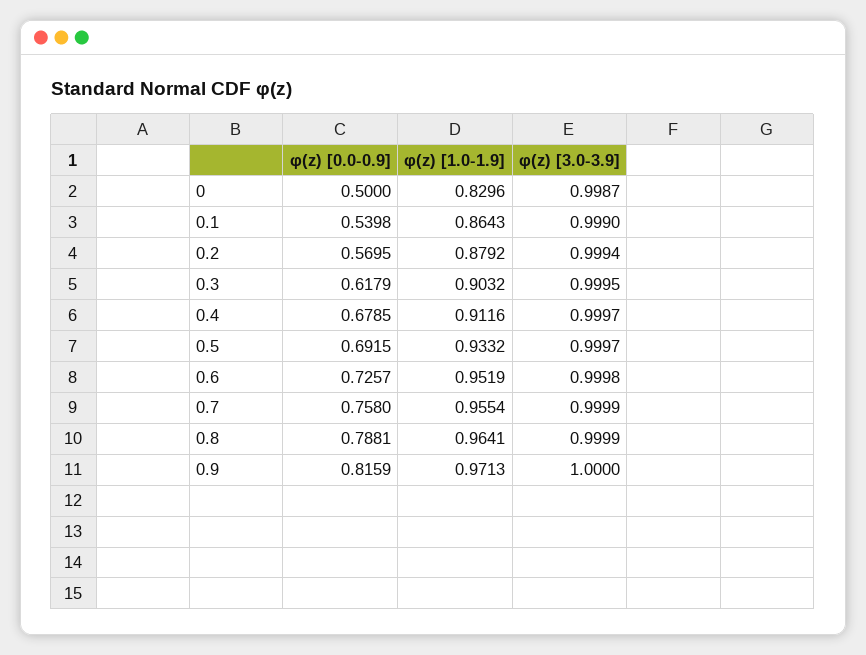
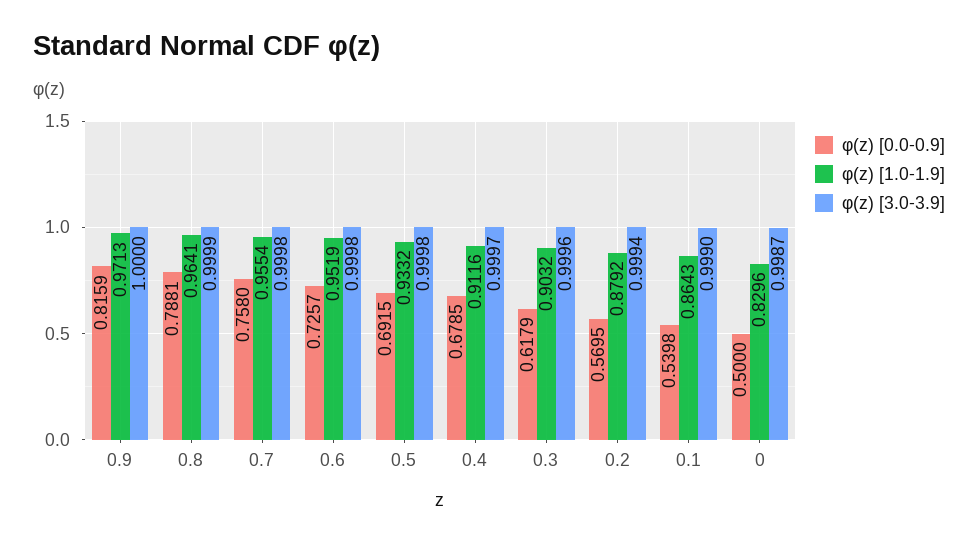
  {
    "φ(z) [0.0-0.9]": {
      "0": 0.5,
      "0.1": 0.5398,
      "0.2": 0.5695,
      "0.3": 0.6179,
      "0.4": 0.6785,
      "0.5": 0.6915,
      "0.6": 0.7257,
      "0.7": 0.758,
      "0.8": 0.7881,
      "0.9": 0.8159
    },
    "φ(z) [1.0-1.9]": {
      "0": 0.8296,
      "0.1": 0.8643,
      "0.2": 0.8792,
      "0.3": 0.9032,
      "0.4": 0.9116,
      "0.5": 0.9332,
      "0.6": 0.9519,
      "0.7": 0.9554,
      "0.8": 0.9641,
      "0.9": 0.9713
    },
    "φ(z) [3.0-3.9]": {
      "0": 0.9987,
      "0.1": 0.999,
      "0.2": 0.9994,
-     "0.3": 0.9995,
+     "0.3": 0.9996,
      "0.4": 0.9997,
-     "0.5": 0.9997,
+     "0.5": 0.9998,
      "0.6": 0.9998,
-     "0.7": 0.9999,
+     "0.7": 0.9998,
      "0.8": 0.9999,
      "0.9": 1
    }
  }

